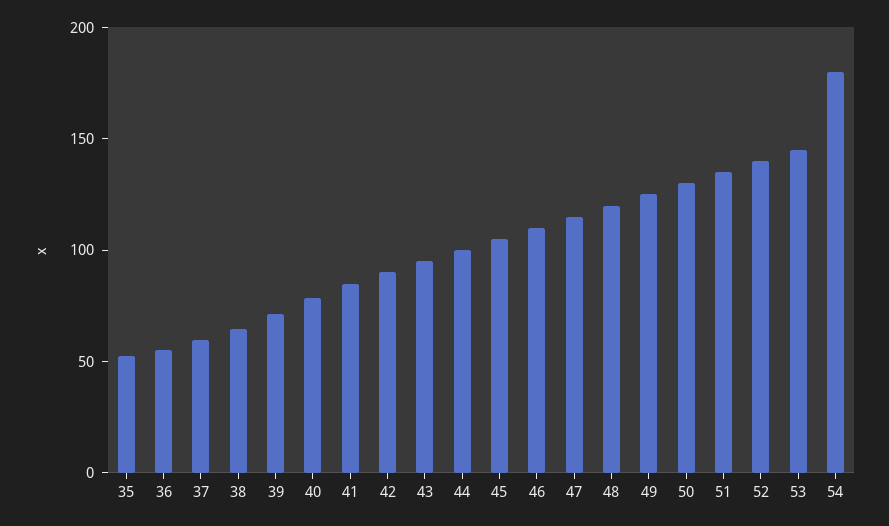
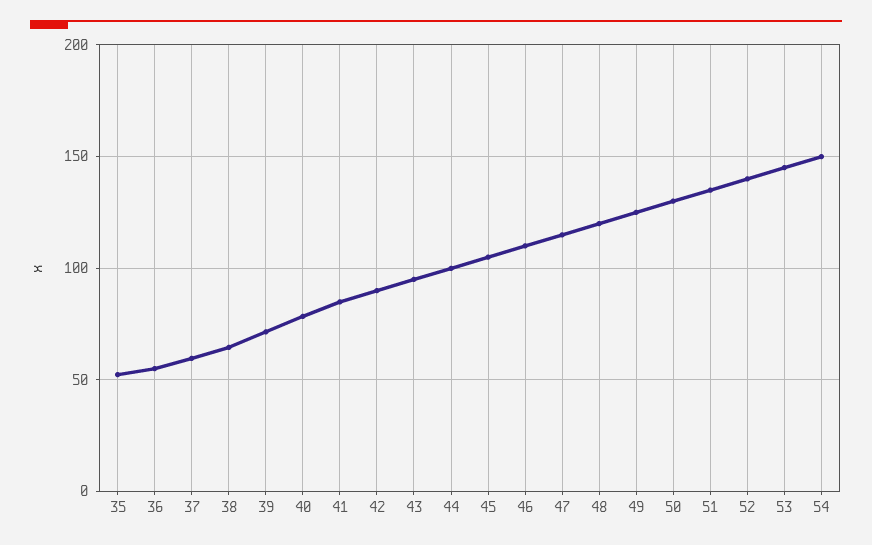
  {
    "35": 50,
    "36": 55,
    "37": 60,
    "38": 65,
    "39": 70,
    "40": 80,
    "41": 85,
    "42": 90,
    "43": 95,
    "44": 100,
    "45": 105,
    "46": 110,
    "47": 115,
    "48": 120,
    "49": 125,
    "50": 130,
    "51": 135,
    "52": 140,
    "53": 145,
-   "54": 180
+   "54": 150
  }

